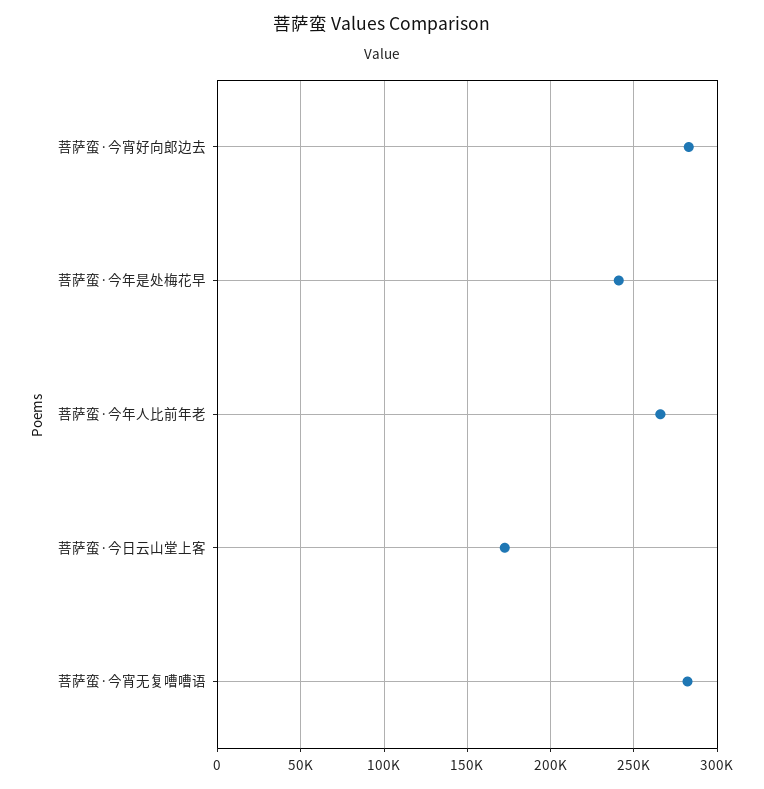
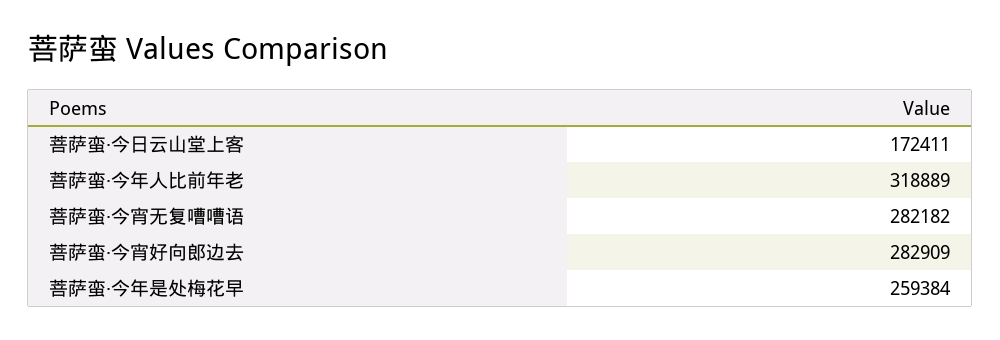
  {
    "菩萨蛮·今宵好向郎边去": 282909,
-   "菩萨蛮·今年是处梅花早": 240000,
+   "菩萨蛮·今年是处梅花早": 259384,
-   "菩萨蛮·今年人比前年老": 265000,
+   "菩萨蛮·今年人比前年老": 318889,
    "菩萨蛮·今日云山堂上客": 172411,
    "菩萨蛮·今宵无复嘈嘈语": 282182
  }

